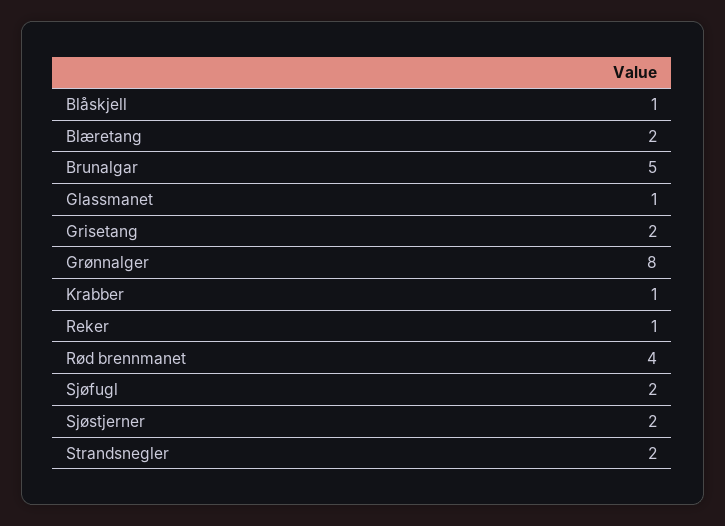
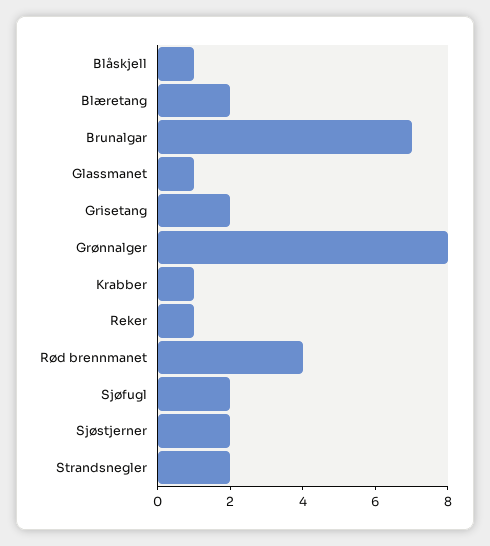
  {
    "Blåskjell": 1,
    "Blæretang": 2,
-   "Brunalgar": 5,
+   "Brunalgar": 7,
    "Glassmanet": 1,
    "Grisetang": 2,
    "Grønnalger": 8,
    "Krabber": 1,
    "Reker": 1,
    "Rød brennmanet": 4,
    "Sjøfugl": 2,
    "Sjøstjerner": 2,
    "Strandsnegler": 2
  }

